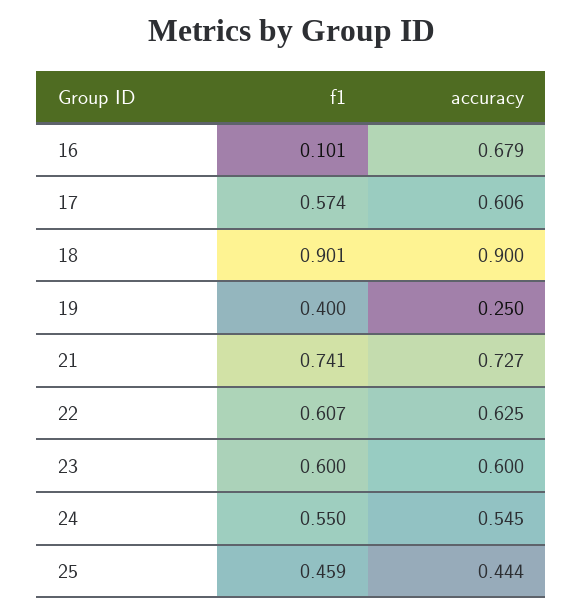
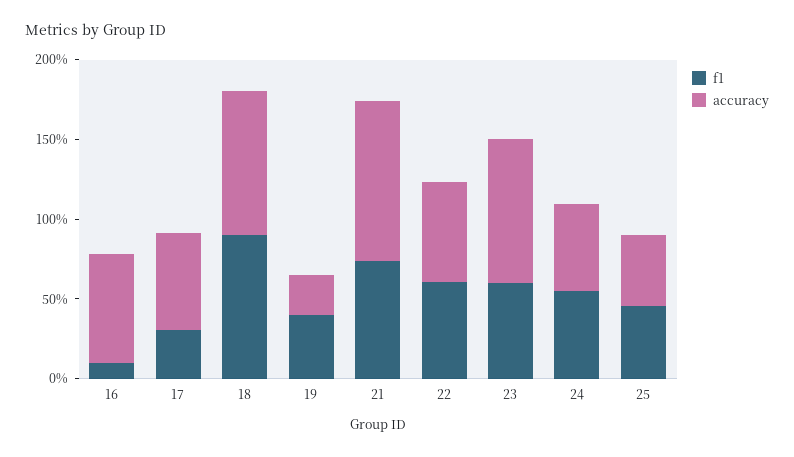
  {
    "f1": {
      "16": 0.101,
-     "17": 0.574,
+     "17": 0.3,
      "18": 0.901,
      "19": 0.4,
      "21": 0.741,
      "22": 0.607,
      "23": 0.6,
      "24": 0.55,
      "25": 0.459
    },
    "accuracy": {
      "16": 0.679,
      "17": 0.606,
      "18": 0.9,
      "19": 0.25,
-     "21": 0.727,
+     "21": 1,
      "22": 0.625,
-     "23": 0.6,
+     "23": 0.9,
      "24": 0.545,
      "25": 0.444
    }
  }

